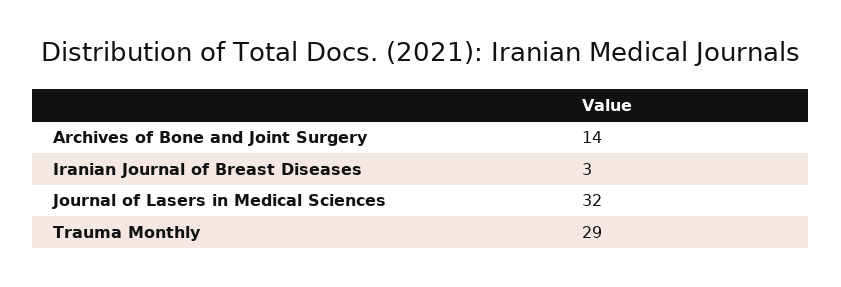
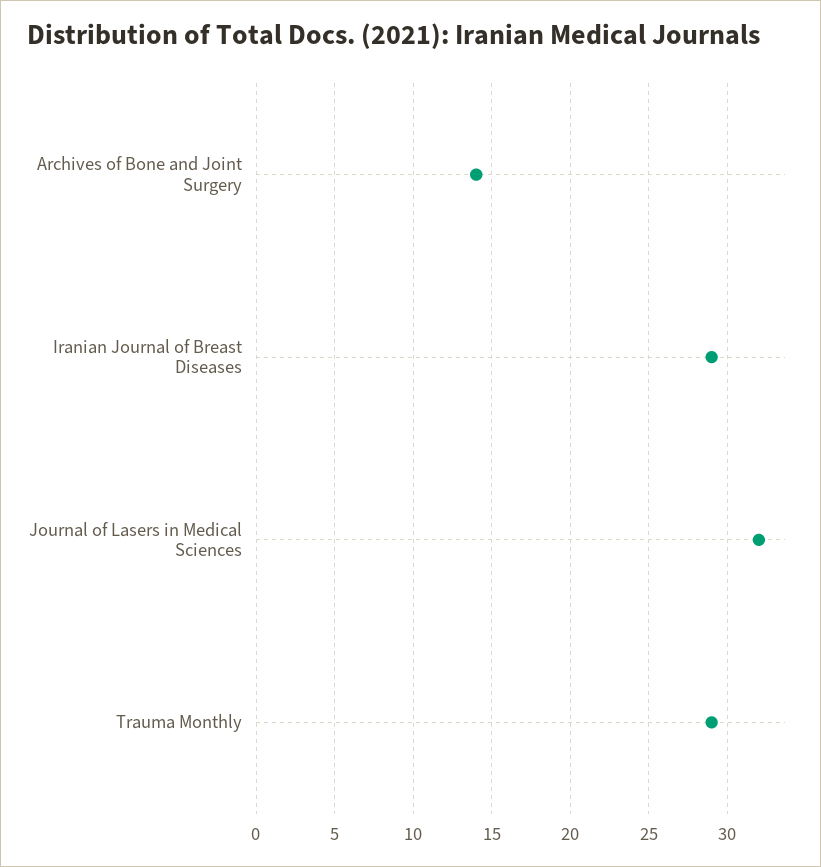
  {
    "Archives of Bone and Joint Surgery": 14,
-   "Iranian Journal of Breast Diseases": 3,
+   "Iranian Journal of Breast Diseases": 29,
    "Journal of Lasers in Medical Sciences": 32,
    "Trauma Monthly": 29
  }

